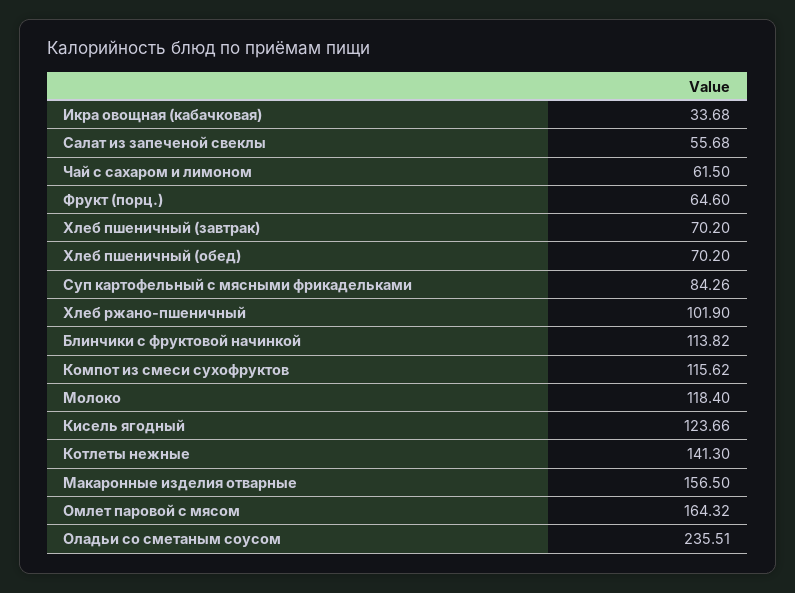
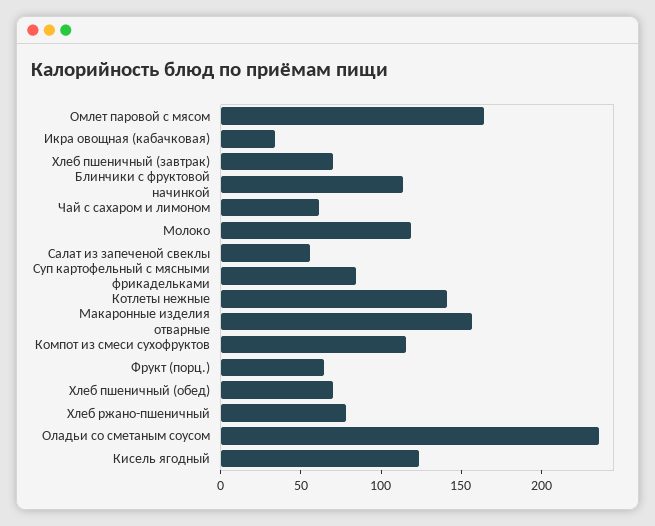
  {
    "Икра овощная (кабачковая)": 33.68,
    "Салат из запеченой свеклы": 55.68,
    "Чай с сахаром и лимоном": 61.5,
    "Фрукт (порц.)": 64.6,
    "Хлеб пшеничный (завтрак)": 70.2,
    "Хлеб пшеничный (обед)": 70.2,
    "Суп картофельный с мясными фрикадельками": 84.26,
-   "Хлеб ржано-пшеничный": 101.9,
+   "Хлеб ржано-пшеничный": 80,
    "Блинчики с фруктовой начинкой": 113.82,
    "Компот из смеси сухофруктов": 115.62,
    "Молоко": 118.4,
    "Кисель ягодный": 123.66,
    "Котлеты нежные": 141.3,
    "Макаронные изделия отварные": 156.5,
    "Омлет паровой с мясом": 164.32,
    "Оладьи со сметаным соусом": 235.51
  }

